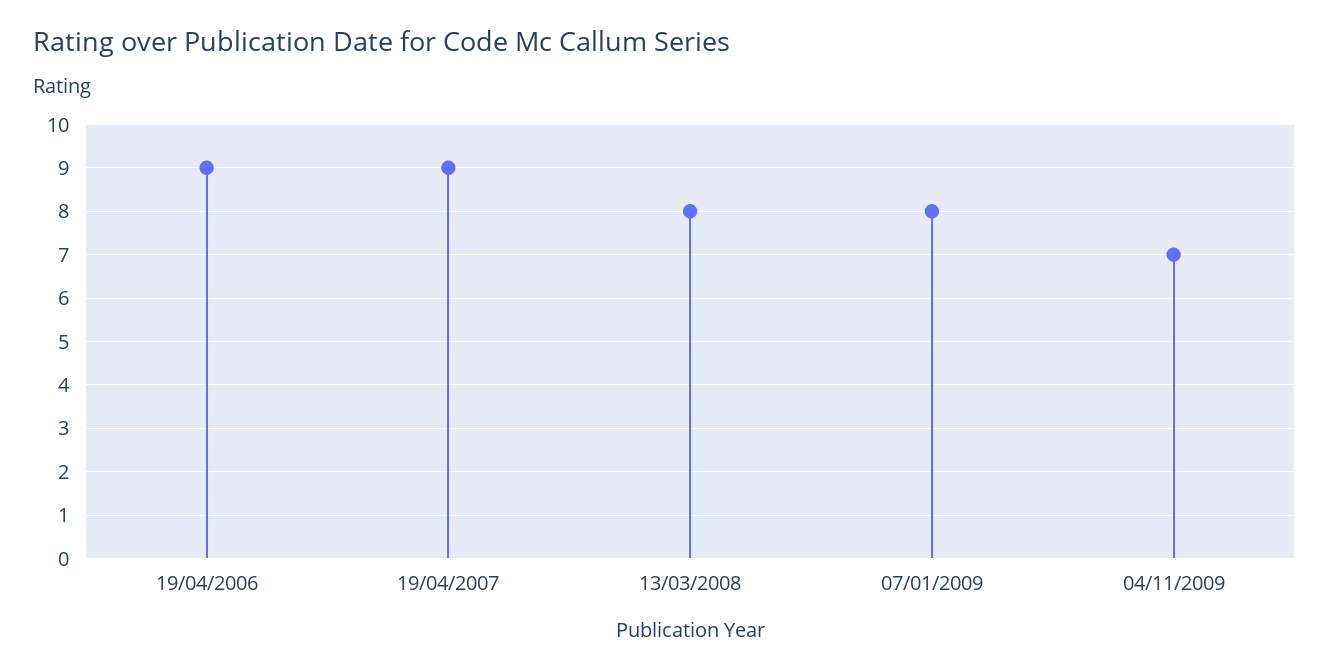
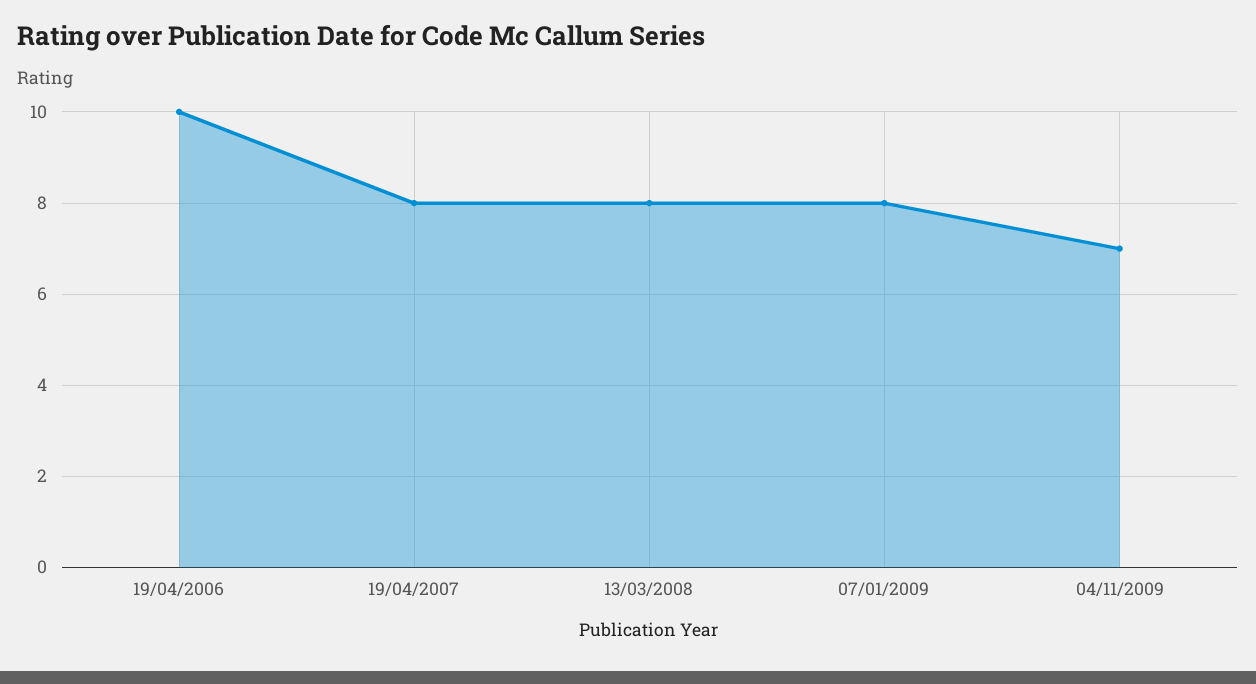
  {
-   "19/04/2006": 9,
+   "19/04/2006": 10,
-   "19/04/2007": 9,
+   "19/04/2007": 8,
    "13/03/2008": 8,
    "07/01/2009": 8,
    "04/11/2009": 7
  }

